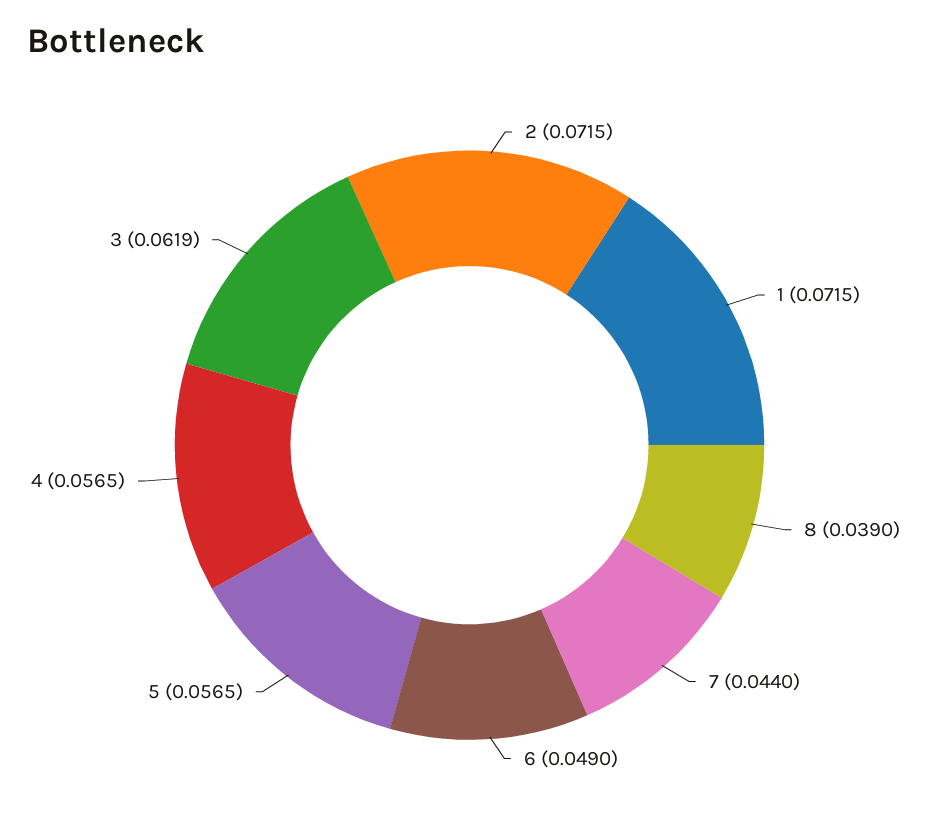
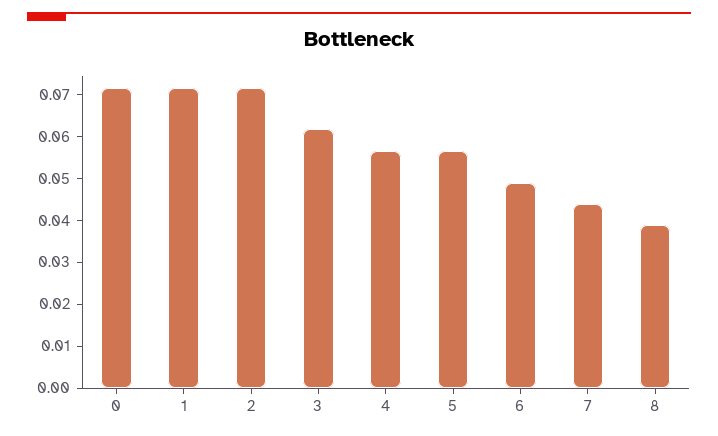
  {
    "2": 0.0715,
    "1": 0.0715,
    "8": 0.039,
    "7": 0.044,
    "6": 0.049,
    "5": 0.0565,
    "4": 0.0565,
-   "3": 0.0619
+   "3": 0.0619,
+   "0": 0.072
  }

